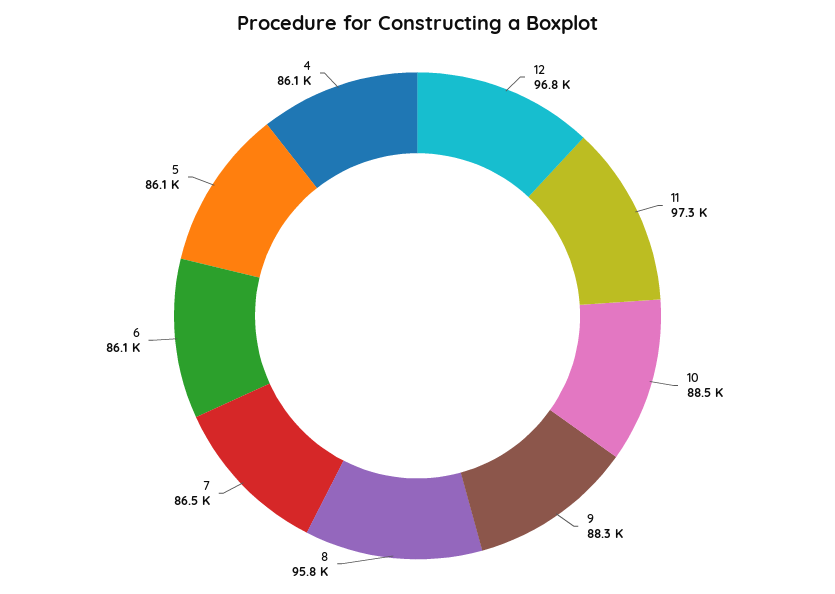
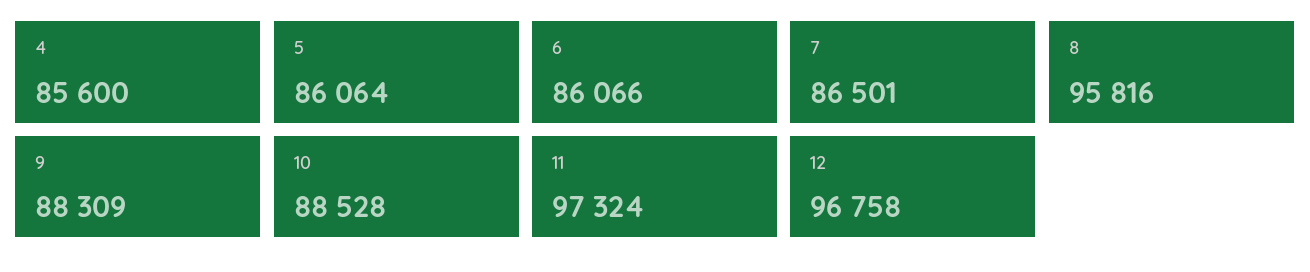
  {
    "12": 96758,
    "11": 97324,
    "10": 88528,
    "9": 88309,
    "8": 95816,
    "7": 86501,
    "6": 86066,
    "5": 86064,
-   "4": 86100
+   "4": 85600
  }

